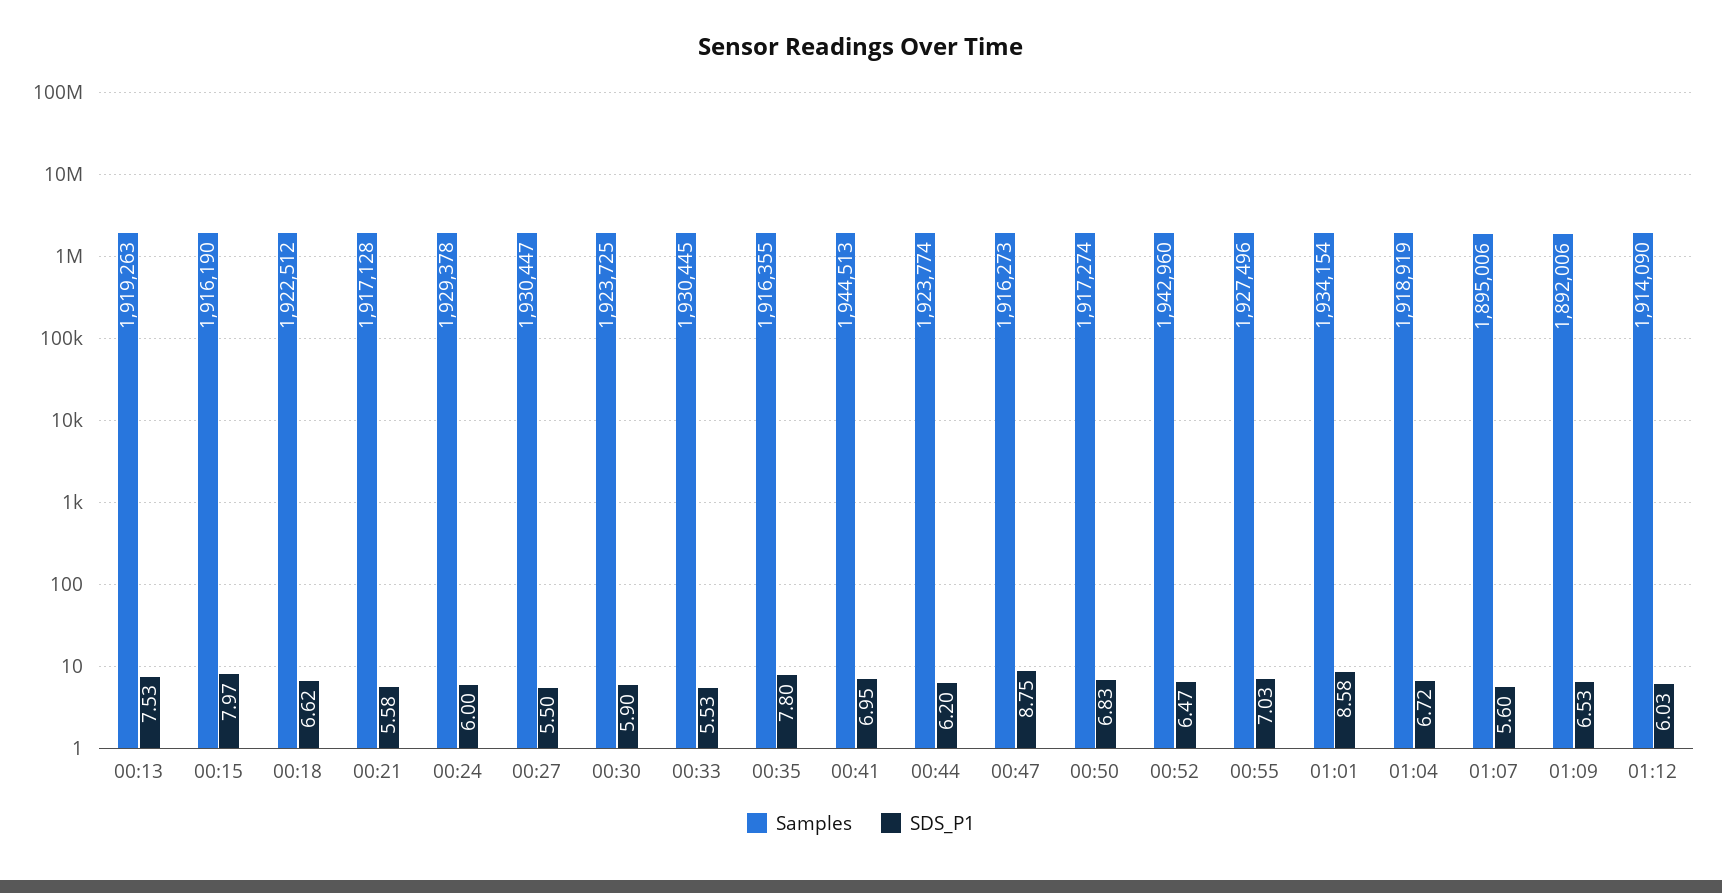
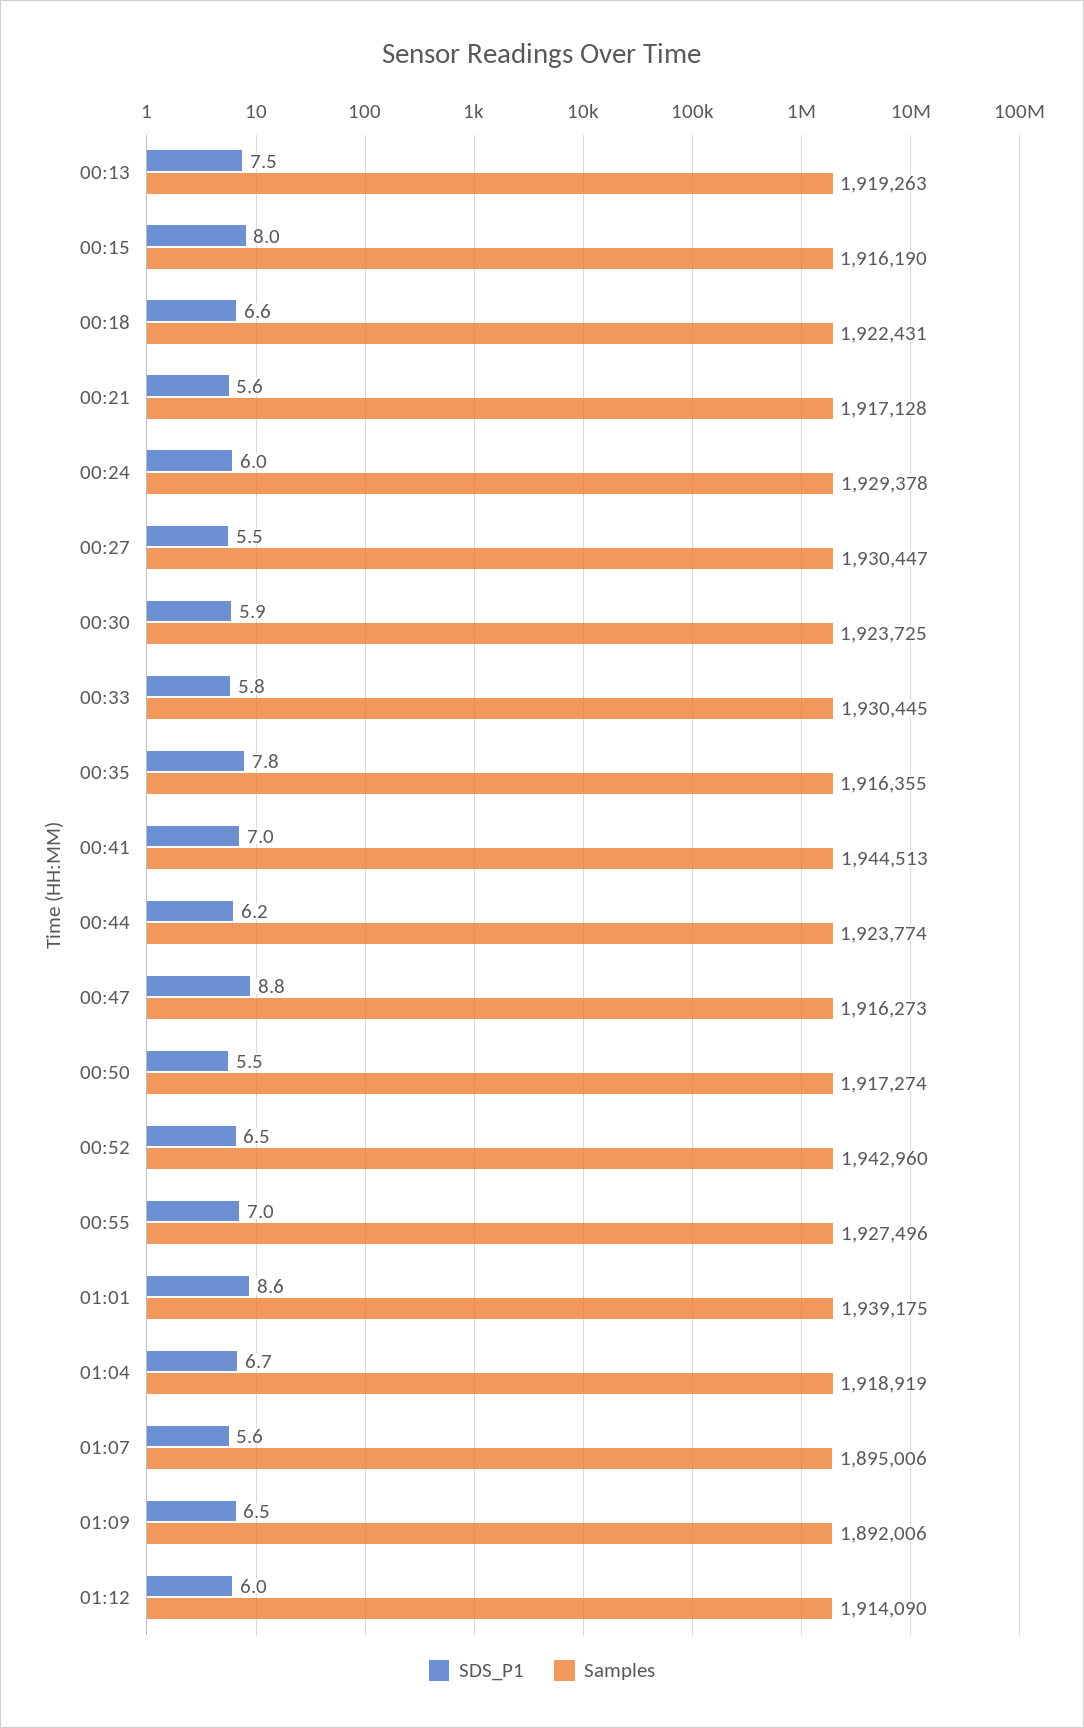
  {
    "Samples": {
      "00:13": 1919263,
      "00:15": 1916190,
-     "00:18": 1922512,
+     "00:18": 1922431,
      "00:21": 1917128,
      "00:24": 1929378,
      "00:27": 1930447,
      "00:30": 1923725,
      "00:33": 1930445,
      "00:35": 1916355,
      "00:41": 1944513,
      "00:44": 1923774,
      "00:47": 1916273,
      "00:50": 1917274,
      "00:52": 1942960,
      "00:55": 1927496,
-     "01:01": 1934154,
+     "01:01": 1939175,
      "01:04": 1918919,
      "01:07": 1895006,
      "01:09": 1892006,
      "01:12": 1914090
    },
    "SDS_P1": {
      "00:13": 7.53,
      "00:15": 7.97,
      "00:18": 6.62,
      "00:21": 5.58,
      "00:24": 6,
      "00:27": 5.5,
      "00:30": 5.9,
-     "00:33": 5.53,
+     "00:33": 5.8,
      "00:35": 7.8,
      "00:41": 6.95,
      "00:44": 6.2,
      "00:47": 8.75,
-     "00:50": 6.83,
+     "00:50": 5.5,
      "00:52": 6.47,
      "00:55": 7.03,
      "01:01": 8.58,
      "01:04": 6.72,
      "01:07": 5.6,
      "01:09": 6.53,
      "01:12": 6.03
    }
  }

